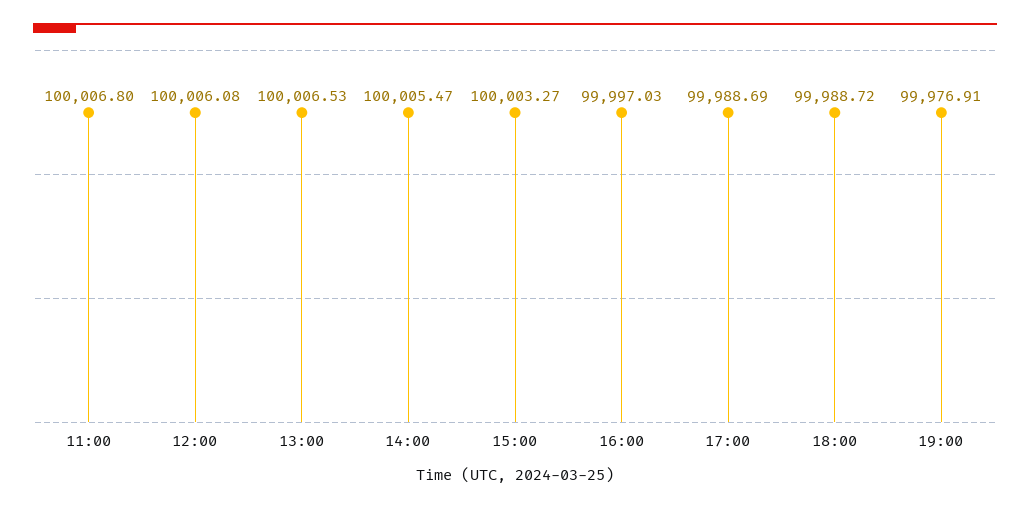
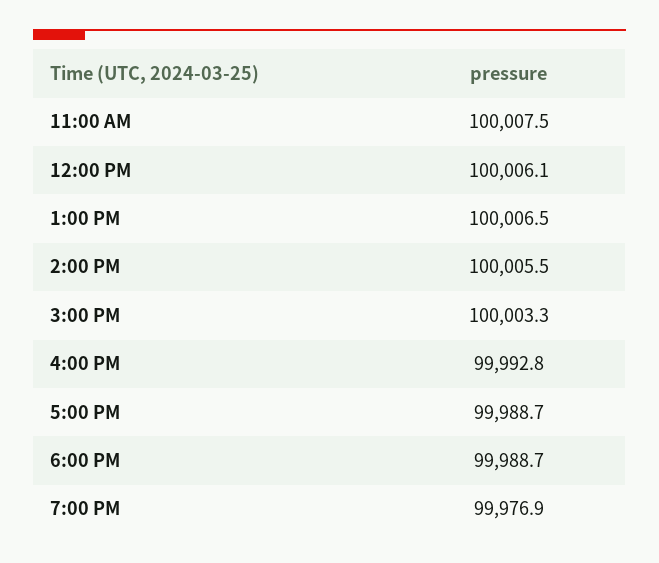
  {
-   "11:00": 100006.8,
+   "11:00": 100007.5,
    "12:00": 100006.08,
    "13:00": 100006.53,
    "14:00": 100005.47,
    "15:00": 100003.27,
-   "16:00": 99997.03,
+   "16:00": 99992.8,
    "17:00": 99988.69,
    "18:00": 99988.72,
    "19:00": 99976.91
  }

